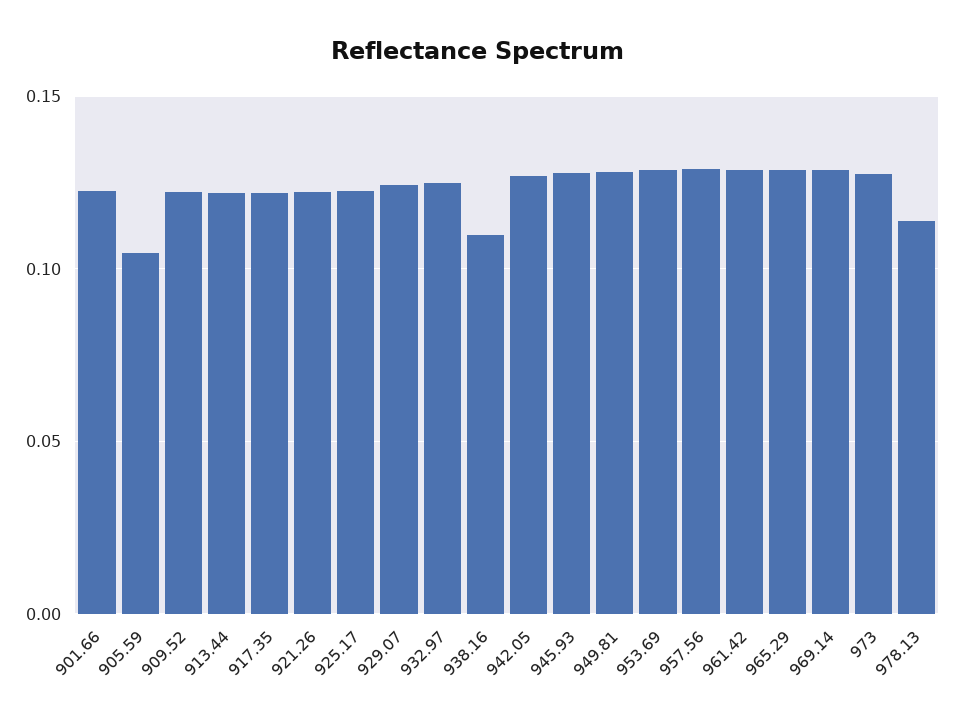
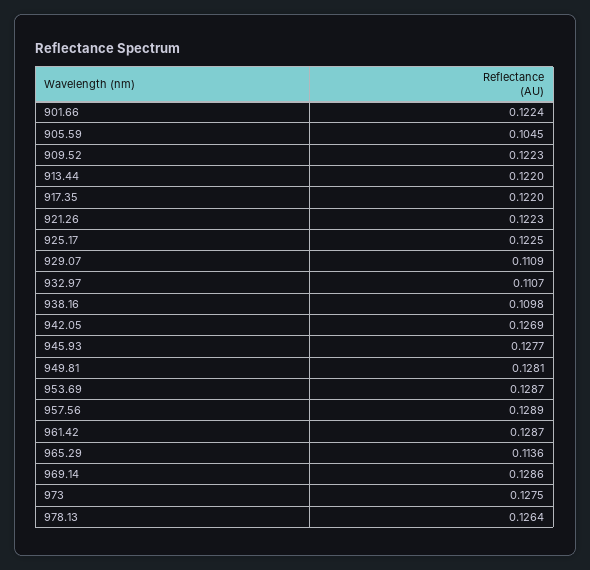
  {
    "901.66": 0.1224,
    "905.59": 0.1045,
    "909.52": 0.1223,
    "913.44": 0.122,
    "917.35": 0.122,
    "921.26": 0.1223,
    "925.17": 0.1225,
-   "929.07": 0.125,
+   "929.07": 0.1109,
-   "932.97": 0.125,
+   "932.97": 0.1107,
    "938.16": 0.1098,
    "942.05": 0.1269,
    "945.93": 0.1277,
    "949.81": 0.1281,
    "953.69": 0.1287,
    "957.56": 0.1289,
    "961.42": 0.1287,
-   "965.29": 0.13,
+   "965.29": 0.1136,
    "969.14": 0.1286,
    "973": 0.1275,
-   "978.13": 0.115
+   "978.13": 0.1264
  }

